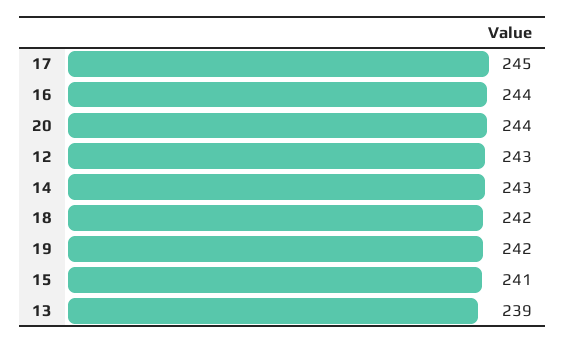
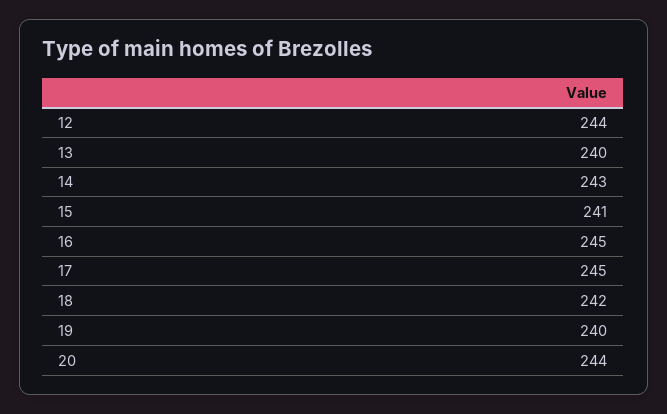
  {
    "17": 245,
-   "16": 244,
+   "16": 245,
    "20": 244,
-   "12": 243,
+   "12": 244,
    "14": 243,
    "18": 242,
-   "19": 242,
+   "19": 240,
    "15": 241,
-   "13": 239
+   "13": 240
  }

